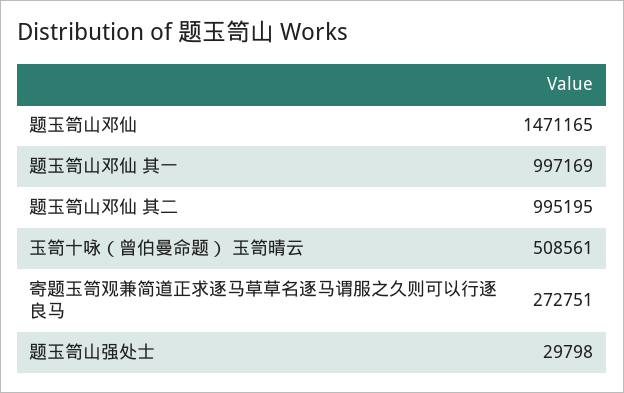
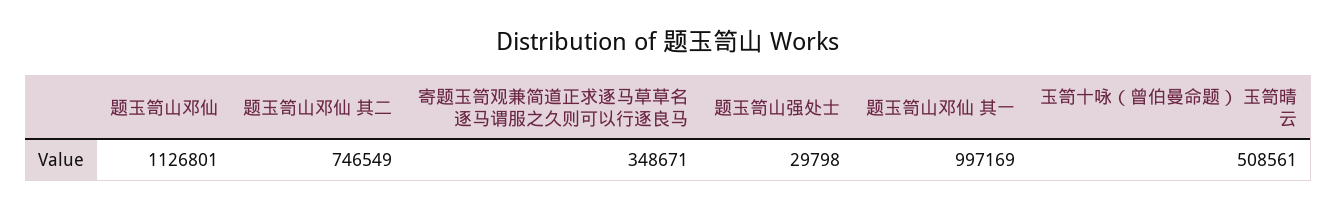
  {
-   "题玉笥山邓仙": 1471165,
+   "题玉笥山邓仙": 1126801,
    "题玉笥山邓仙 其一": 997169,
-   "题玉笥山邓仙 其二": 995195,
+   "题玉笥山邓仙 其二": 746549,
    "玉笥十咏（曾伯曼命题） 玉笥晴云": 508561,
-   "寄题玉笥观兼简道正求逐马草草名逐马谓服之久则可以行逐良马": 272751,
+   "寄题玉笥观兼简道正求逐马草草名逐马谓服之久则可以行逐良马": 348671,
    "题玉笥山强处士": 29798
  }

